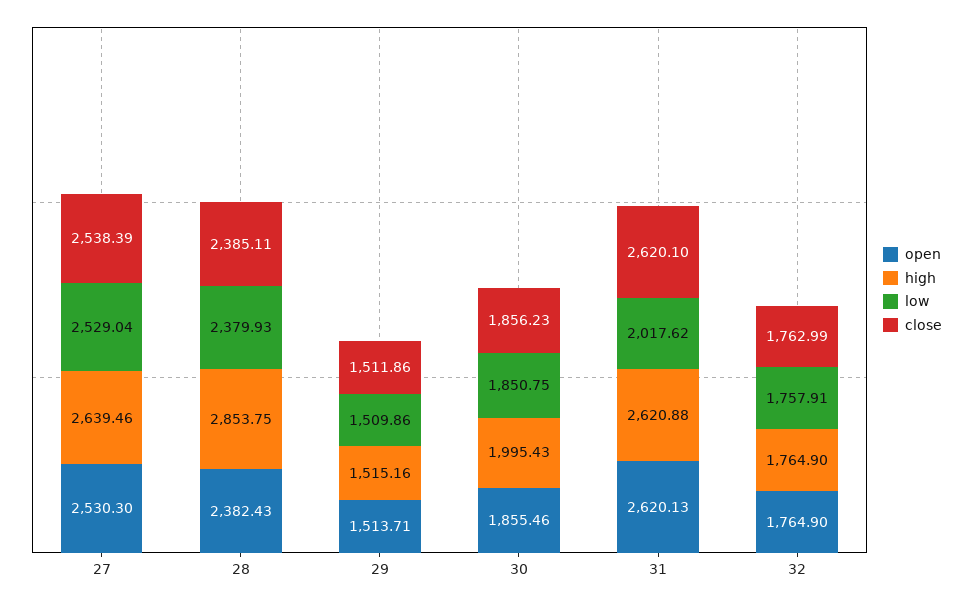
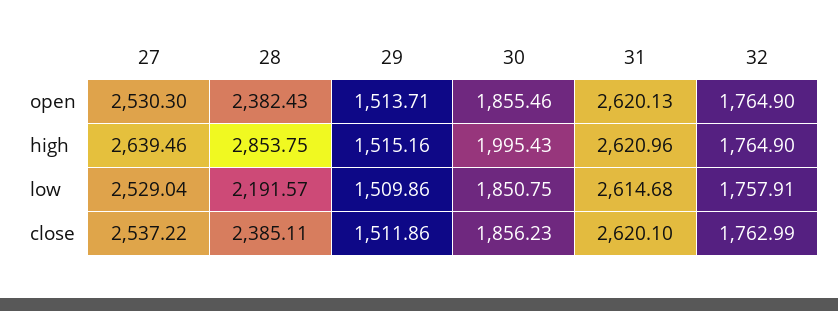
  {
    "open": {
      "27": 2530.3,
      "28": 2382.43,
      "29": 1513.71,
      "30": 1855.46,
      "31": 2620.13,
      "32": 1764.9
    },
    "high": {
      "27": 2639.46,
      "28": 2853.75,
      "29": 1515.16,
      "30": 1995.43,
-     "31": 2620.88,
+     "31": 2620.96,
      "32": 1764.9
    },
    "low": {
      "27": 2529.04,
-     "28": 2379.93,
+     "28": 2191.57,
      "29": 1509.86,
      "30": 1850.75,
-     "31": 2017.62,
+     "31": 2614.68,
      "32": 1757.91
    },
    "close": {
-     "27": 2538.39,
+     "27": 2537.22,
      "28": 2385.11,
      "29": 1511.86,
      "30": 1856.23,
      "31": 2620.1,
      "32": 1762.99
    }
  }

